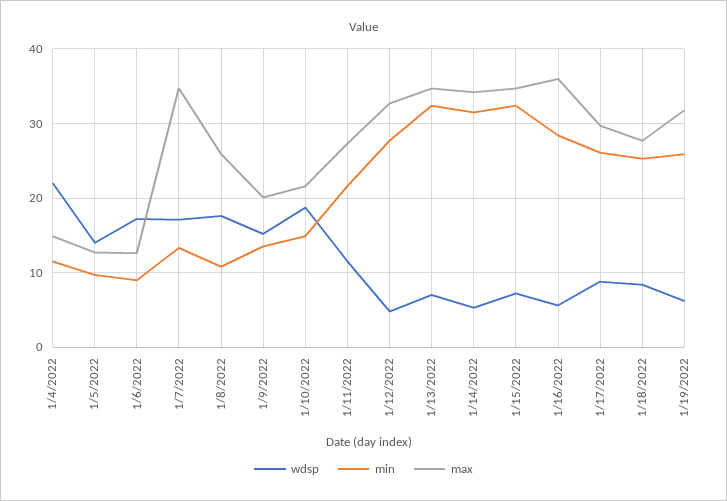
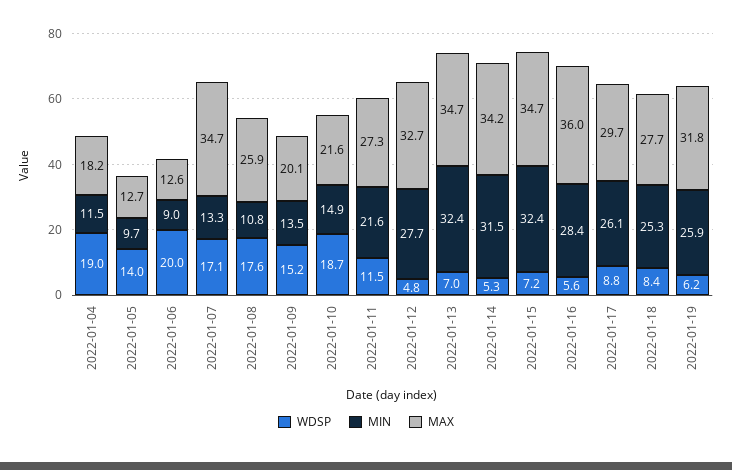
  {
    "wdsp": {
-     "1/4/2022": 22,
+     "1/4/2022": 19,
      "1/5/2022": 14,
-     "1/6/2022": 17,
+     "1/6/2022": 20,
      "1/7/2022": 17.1,
      "1/8/2022": 17.6,
      "1/9/2022": 15.2,
      "1/10/2022": 18.7,
      "1/11/2022": 11.5,
      "1/12/2022": 4.8,
      "1/13/2022": 7,
      "1/14/2022": 5.3,
      "1/15/2022": 7.2,
      "1/16/2022": 5.6,
      "1/17/2022": 8.8,
      "1/18/2022": 8.4,
      "1/19/2022": 6.2
    },
    "min": {
      "1/4/2022": 11.5,
      "1/5/2022": 9.7,
      "1/6/2022": 9,
      "1/7/2022": 13.3,
      "1/8/2022": 10.8,
      "1/9/2022": 13.5,
      "1/10/2022": 14.9,
      "1/11/2022": 21.6,
      "1/12/2022": 27.7,
      "1/13/2022": 32.4,
      "1/14/2022": 31.5,
      "1/15/2022": 32.4,
      "1/16/2022": 28.4,
      "1/17/2022": 26.1,
      "1/18/2022": 25.3,
      "1/19/2022": 25.9
    },
    "max": {
-     "1/4/2022": 15,
+     "1/4/2022": 18.2,
      "1/5/2022": 12.7,
      "1/6/2022": 12.6,
      "1/7/2022": 34.7,
      "1/8/2022": 25.9,
      "1/9/2022": 20.1,
      "1/10/2022": 21.6,
      "1/11/2022": 27.3,
      "1/12/2022": 32.7,
      "1/13/2022": 34.7,
      "1/14/2022": 34.2,
      "1/15/2022": 34.7,
      "1/16/2022": 36,
      "1/17/2022": 29.7,
      "1/18/2022": 27.7,
      "1/19/2022": 31.8
    }
  }

